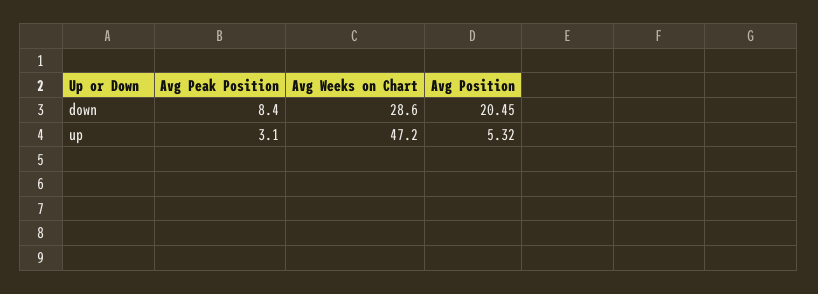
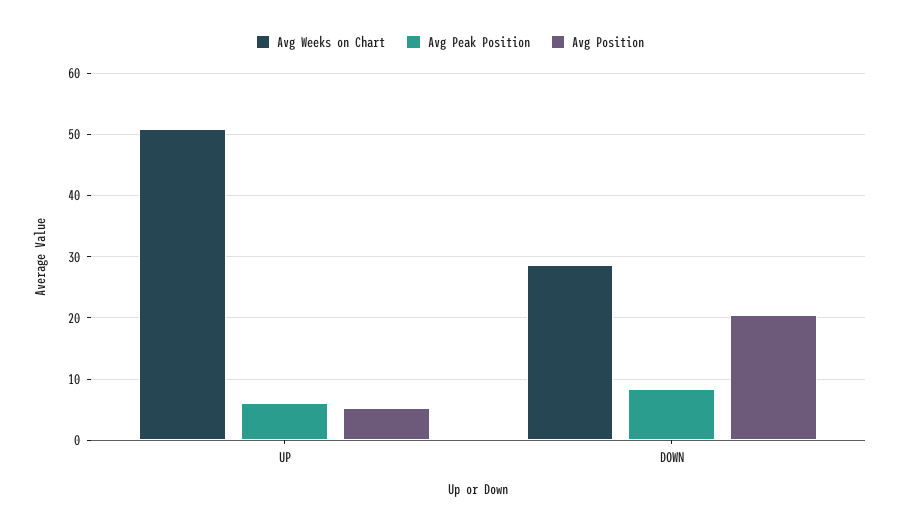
  {
    "Avg Peak Position": {
      "down": 8.4,
-     "up": 3.1
+     "up": 6
    },
    "Avg Weeks on Chart": {
      "down": 28.6,
-     "up": 47.2
+     "up": 51
    },
    "Avg Position": {
      "down": 20.45,
      "up": 5.32
    }
  }

